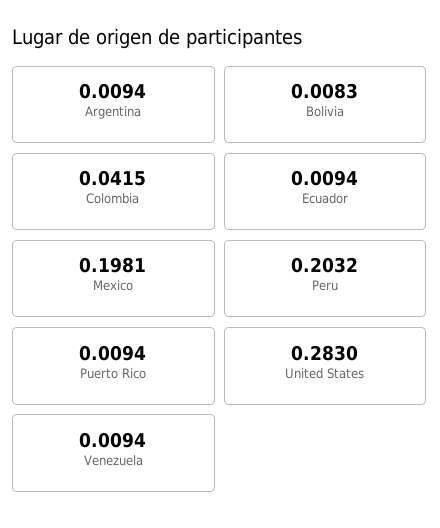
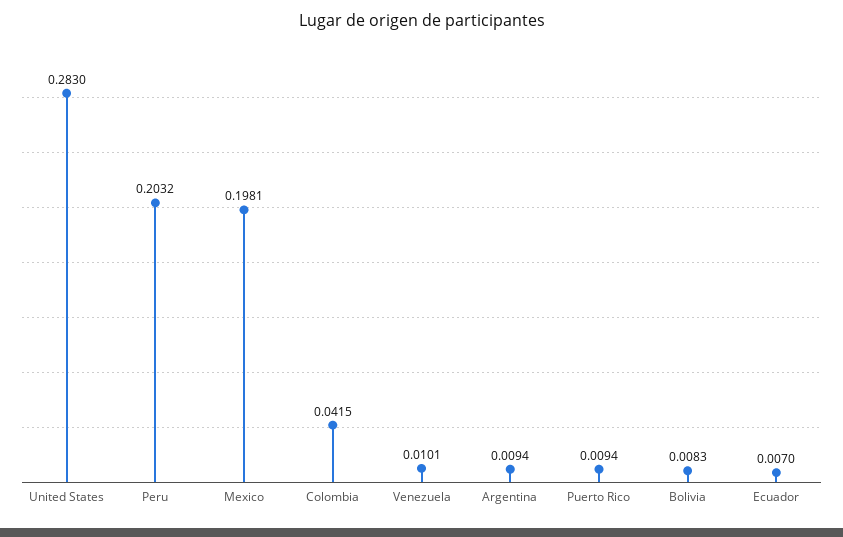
  {
    "Argentina": 0.0094,
    "Bolivia": 0.0083,
    "Colombia": 0.0415,
-   "Ecuador": 0.0094,
+   "Ecuador": 0.007,
    "Mexico": 0.1981,
    "Peru": 0.2032,
    "Puerto Rico": 0.0094,
    "United States": 0.283,
-   "Venezuela": 0.0094
+   "Venezuela": 0.0101
  }

